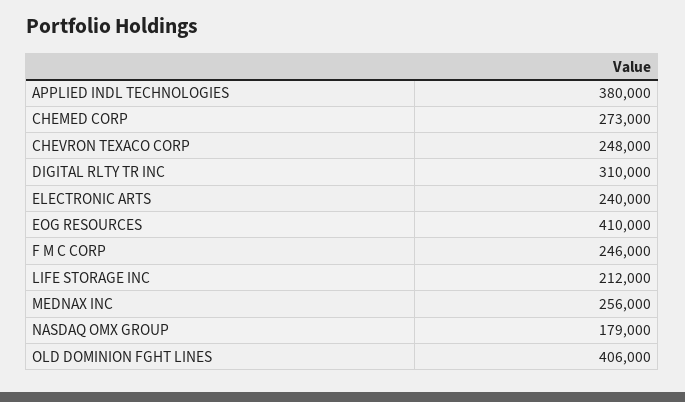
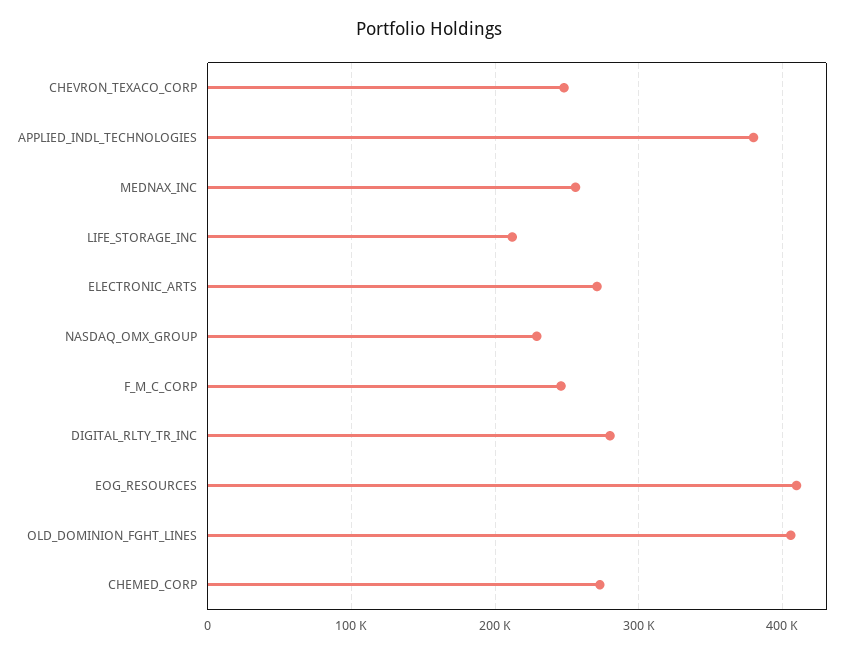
  {
    "APPLIED INDL TECHNOLOGIES": 380000,
    "CHEMED CORP": 273000,
    "CHEVRON TEXACO CORP": 248000,
-   "DIGITAL RLTY TR INC": 310000,
+   "DIGITAL RLTY TR INC": 280000,
-   "ELECTRONIC ARTS": 240000,
+   "ELECTRONIC ARTS": 270000,
    "EOG RESOURCES": 410000,
    "F M C CORP": 246000,
    "LIFE STORAGE INC": 212000,
    "MEDNAX INC": 256000,
-   "NASDAQ OMX GROUP": 179000,
+   "NASDAQ OMX GROUP": 230000,
    "OLD DOMINION FGHT LINES": 406000
  }

